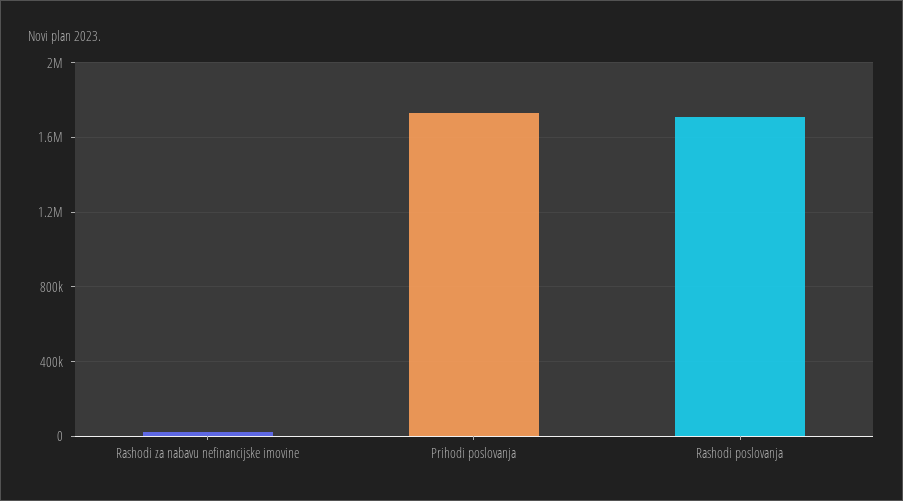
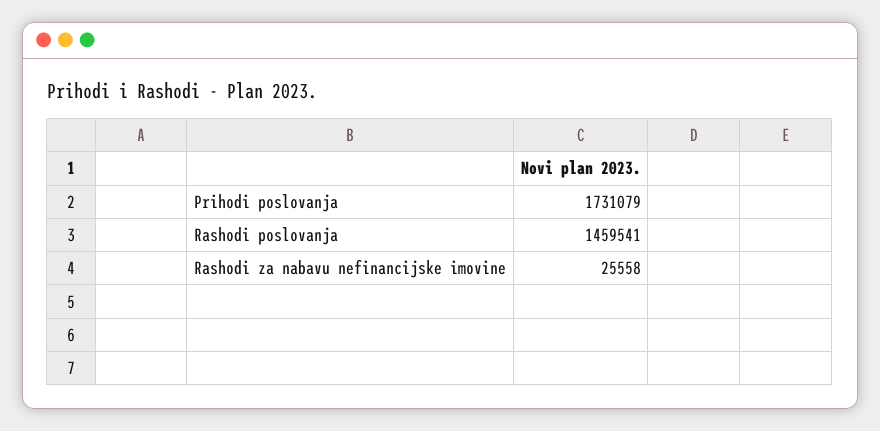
  {
    "Rashodi za nabavu nefinancijske imovine": 25558,
    "Prihodi poslovanja": 1731079,
-   "Rashodi poslovanja": 1700000
+   "Rashodi poslovanja": 1459541
  }

